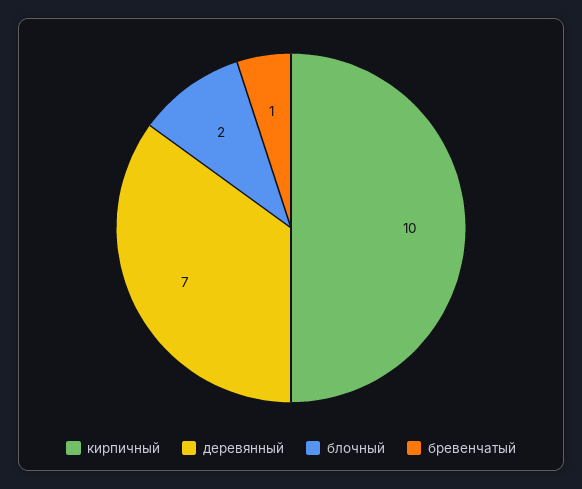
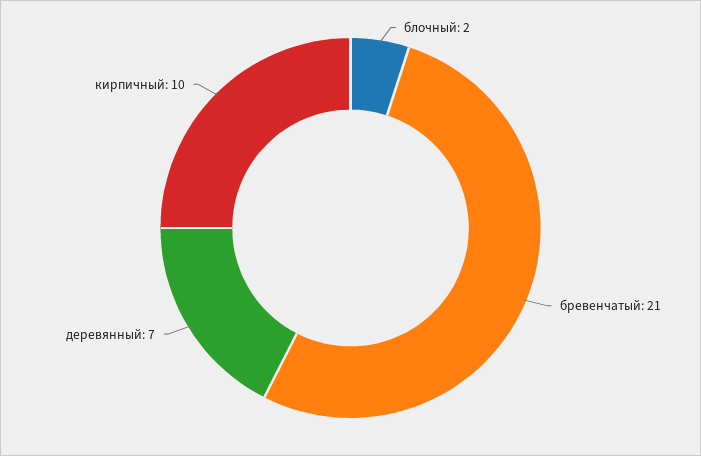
  {
    "кирпичный": 10,
    "деревянный": 7,
    "блочный": 2,
-   "бревенчатый": 1
+   "бревенчатый": 21
  }

